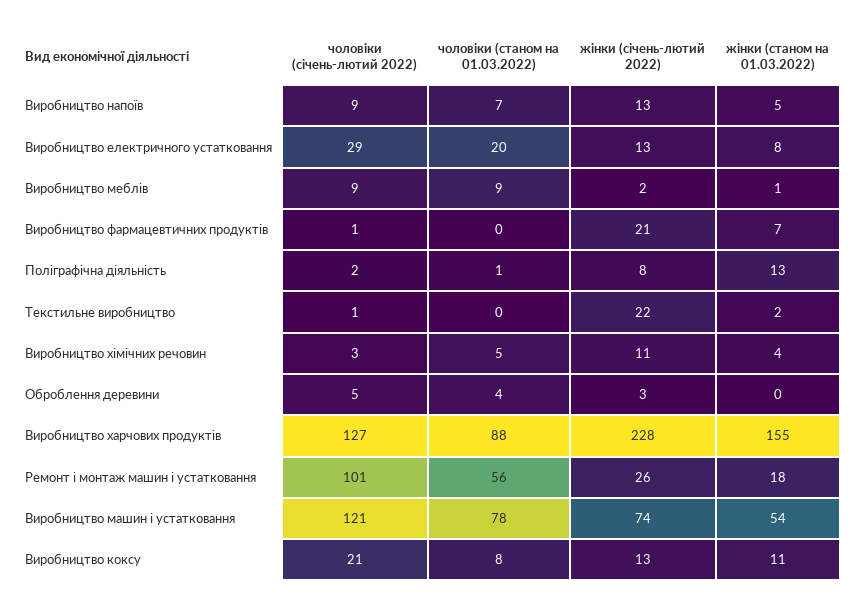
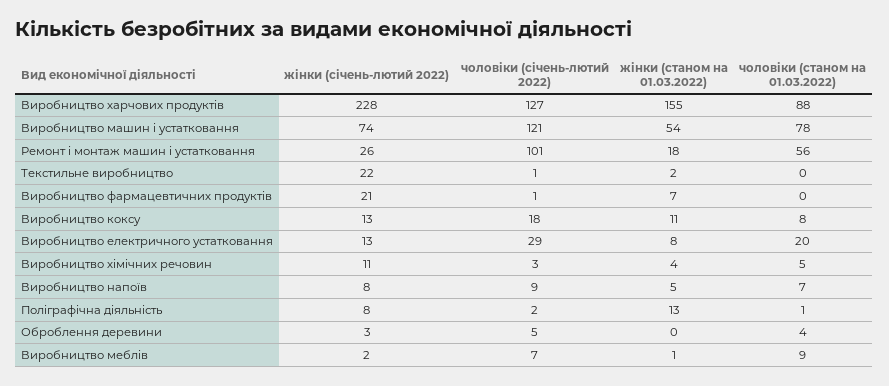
  {
    "чоловіки (січень-лютий 2022)": {
      "Виробництво напоїв": 9,
      "Виробництво електричного устатковання": 29,
-     "Виробництво меблів": 9,
+     "Виробництво меблів": 7,
      "Виробництво фармацевтичних продуктів": 1,
      "Поліграфічна діяльність": 2,
      "Текстильне виробництво": 1,
      "Виробництво хімічних речовин": 3,
      "Оброблення деревини": 5,
      "Виробництво харчових продуктів": 127,
      "Ремонт і монтаж машин і устатковання": 101,
      "Виробництво машин і устатковання": 121,
-     "Виробництво коксу": 21
+     "Виробництво коксу": 18
    },
    "чоловіки (станом на 01.03.2022)": {
      "Виробництво напоїв": 7,
      "Виробництво електричного устатковання": 20,
      "Виробництво меблів": 9,
      "Виробництво фармацевтичних продуктів": 0,
      "Поліграфічна діяльність": 1,
      "Текстильне виробництво": 0,
      "Виробництво хімічних речовин": 5,
      "Оброблення деревини": 4,
      "Виробництво харчових продуктів": 88,
      "Ремонт і монтаж машин і устатковання": 56,
      "Виробництво машин і устатковання": 78,
      "Виробництво коксу": 8
    },
    "жінки (січень-лютий 2022)": {
-     "Виробництво напоїв": 13,
+     "Виробництво напоїв": 8,
      "Виробництво електричного устатковання": 13,
      "Виробництво меблів": 2,
      "Виробництво фармацевтичних продуктів": 21,
      "Поліграфічна діяльність": 8,
      "Текстильне виробництво": 22,
      "Виробництво хімічних речовин": 11,
      "Оброблення деревини": 3,
      "Виробництво харчових продуктів": 228,
      "Ремонт і монтаж машин і устатковання": 26,
      "Виробництво машин і устатковання": 74,
      "Виробництво коксу": 13
    },
    "жінки (станом на 01.03.2022)": {
      "Виробництво напоїв": 5,
      "Виробництво електричного устатковання": 8,
      "Виробництво меблів": 1,
      "Виробництво фармацевтичних продуктів": 7,
      "Поліграфічна діяльність": 13,
      "Текстильне виробництво": 2,
      "Виробництво хімічних речовин": 4,
      "Оброблення деревини": 0,
      "Виробництво харчових продуктів": 155,
      "Ремонт і монтаж машин і устатковання": 18,
      "Виробництво машин і устатковання": 54,
      "Виробництво коксу": 11
    }
  }

